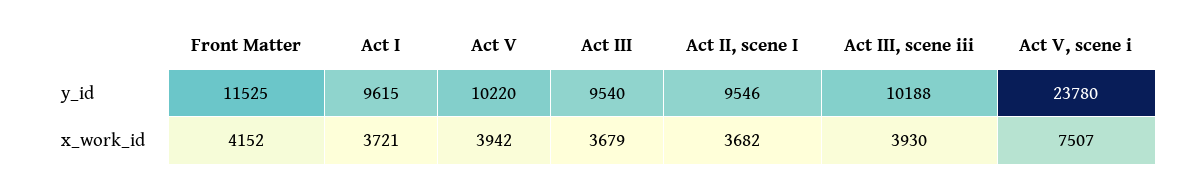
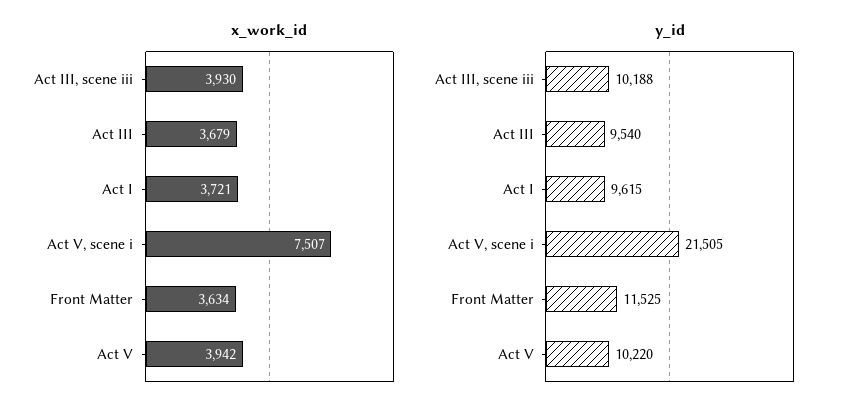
  {
    "y_id": {
      "Front Matter": 11525,
      "Act I": 9615,
      "Act V": 10220,
      "Act III": 9540,
-     "Act II, scene I": 9546,
      "Act III, scene iii": 10188,
-     "Act V, scene i": 23780
+     "Act V, scene i": 21505
    },
    "x_work_id": {
-     "Front Matter": 4152,
+     "Front Matter": 3634,
      "Act I": 3721,
      "Act V": 3942,
      "Act III": 3679,
-     "Act II, scene I": 3682,
      "Act III, scene iii": 3930,
      "Act V, scene i": 7507
    }
  }

